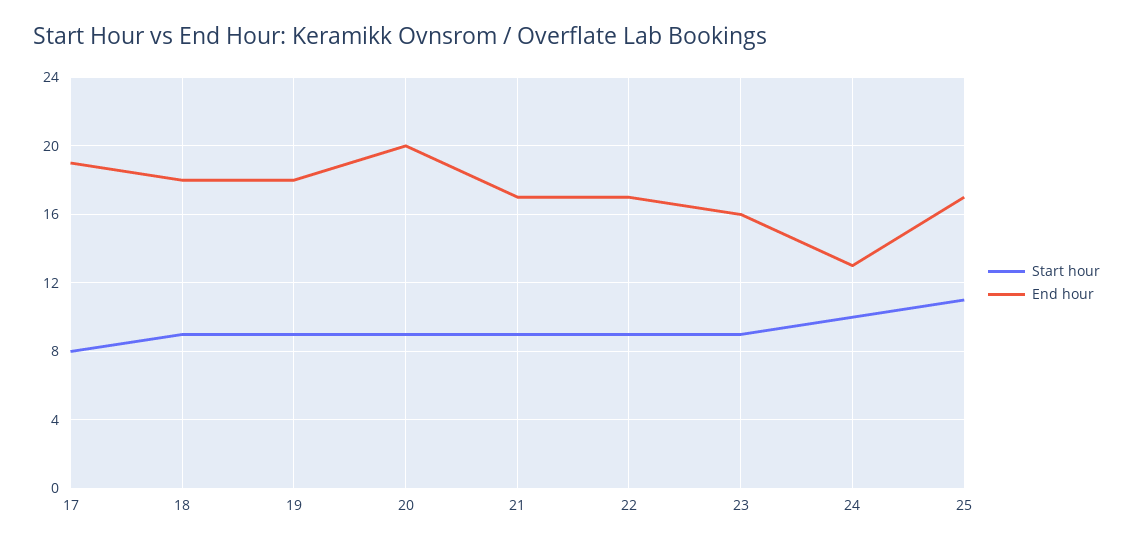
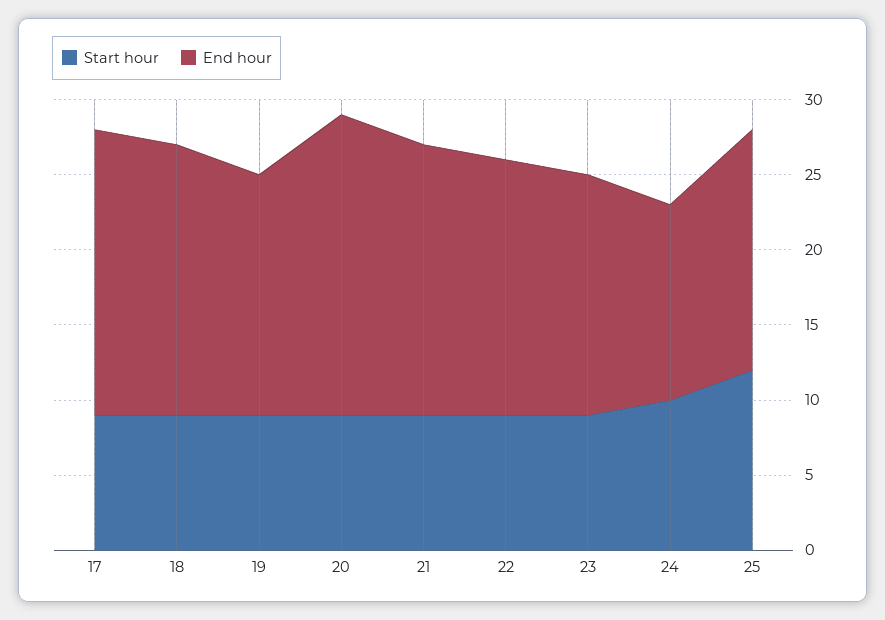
  {
    "Start hour": {
-     "17": 8,
+     "17": 9,
      "18": 9,
      "19": 9,
      "20": 9,
      "21": 9,
      "22": 9,
      "23": 9,
      "24": 10,
-     "25": 11
+     "25": 12
    },
    "End hour": {
      "17": 19,
      "18": 18,
-     "19": 18,
+     "19": 16,
      "20": 20,
-     "21": 17,
+     "21": 18,
      "22": 17,
      "23": 16,
      "24": 13,
-     "25": 17
+     "25": 16
    }
  }

